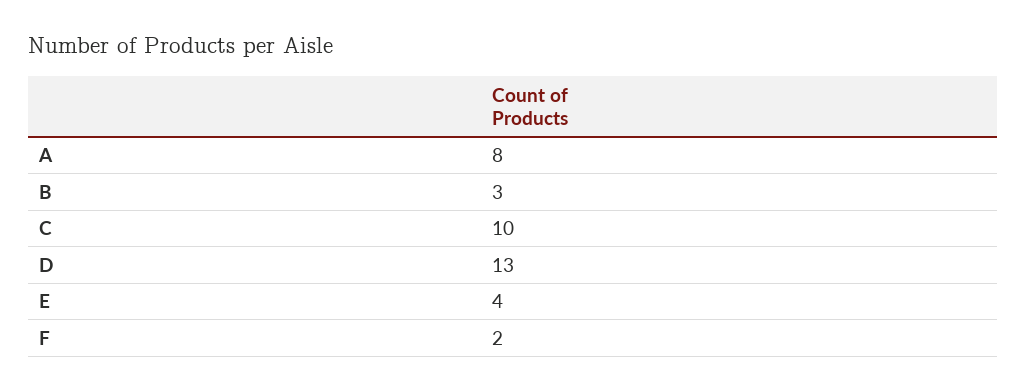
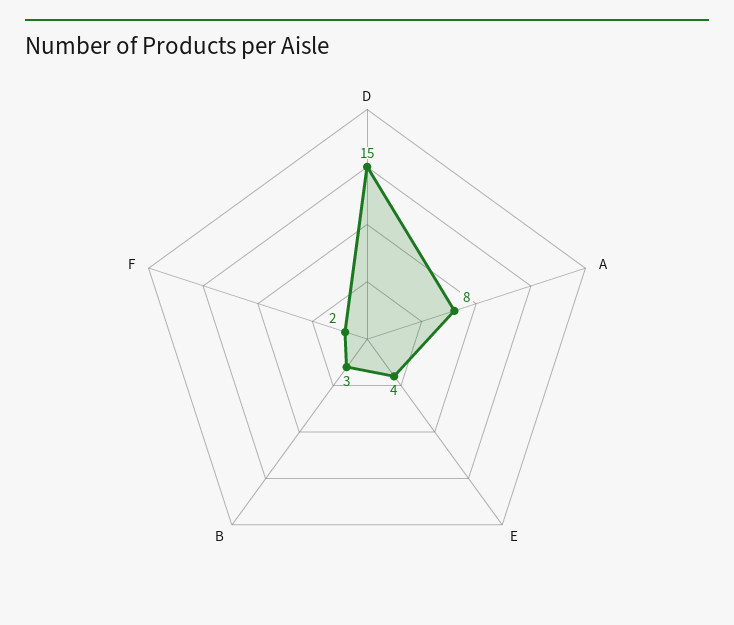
  {
    "A": 8,
    "B": 3,
-   "C": 10,
-   "D": 13,
+   "D": 15,
    "E": 4,
    "F": 2
  }

